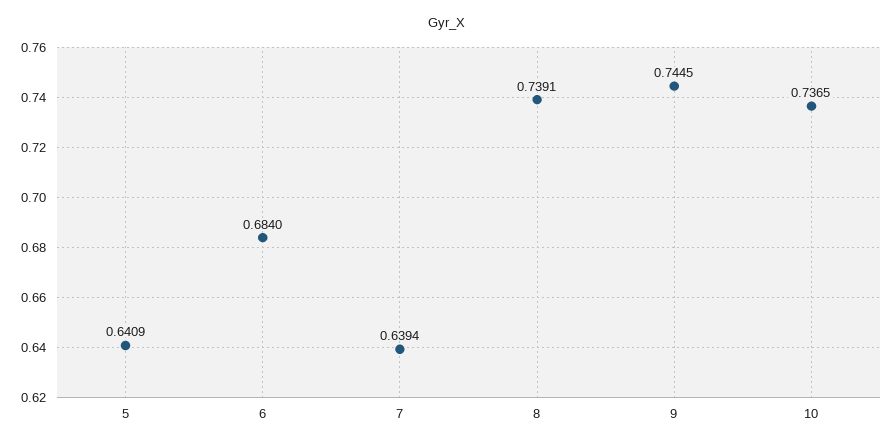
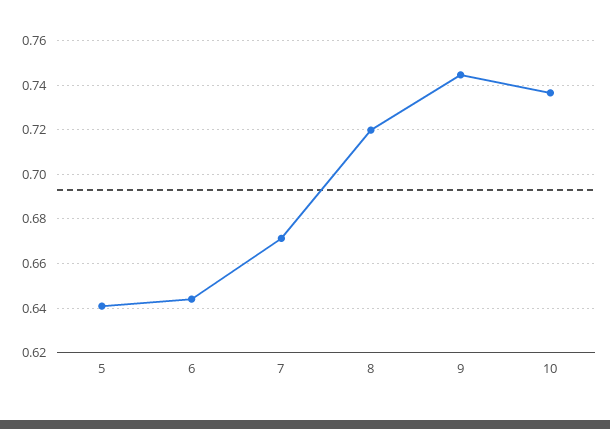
  {
    "5": 0.6409,
-   "6": 0.684,
+   "6": 0.645,
-   "7": 0.6394,
+   "7": 0.67,
-   "8": 0.7391,
+   "8": 0.72,
    "9": 0.7445,
    "10": 0.7365
  }

